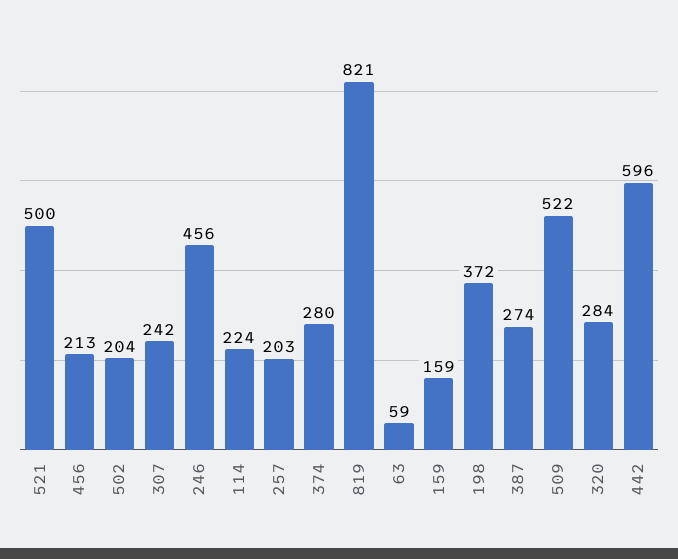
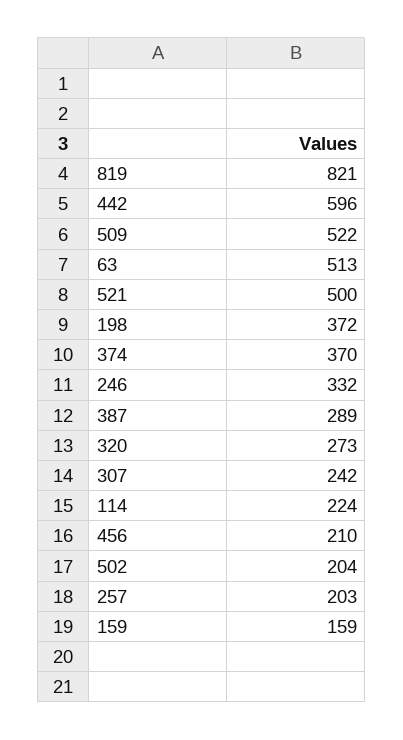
  {
    "521": 500,
-   "456": 213,
+   "456": 210,
    "502": 204,
    "307": 242,
-   "246": 456,
+   "246": 332,
    "114": 224,
    "257": 203,
-   "374": 280,
+   "374": 370,
    "819": 821,
-   "63": 59,
+   "63": 513,
    "159": 159,
    "198": 372,
-   "387": 274,
+   "387": 289,
    "509": 522,
-   "320": 284,
+   "320": 273,
    "442": 596
  }

